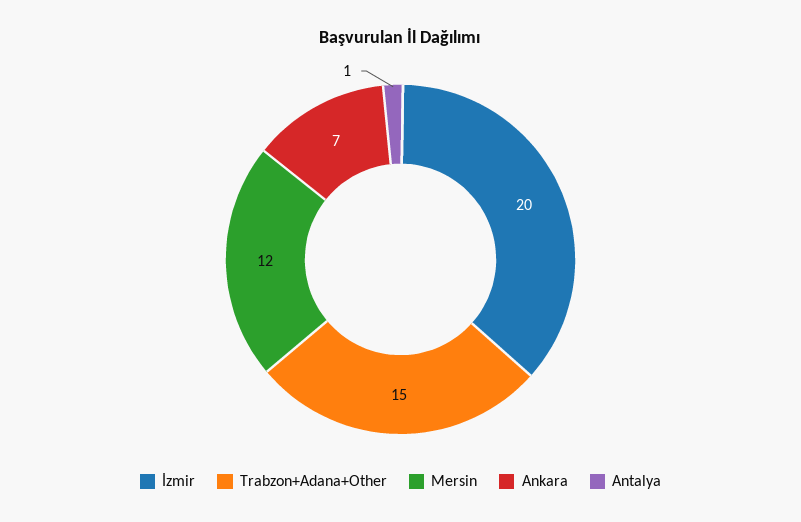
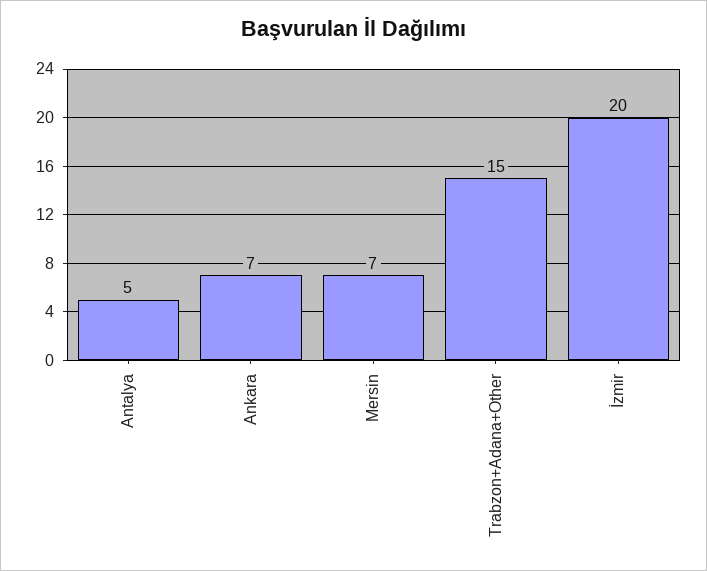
  {
    "İzmir": 20,
    "Trabzon+Adana+Other": 15,
-   "Mersin": 12,
+   "Mersin": 7,
    "Ankara": 7,
-   "Antalya": 1
+   "Antalya": 5
  }

